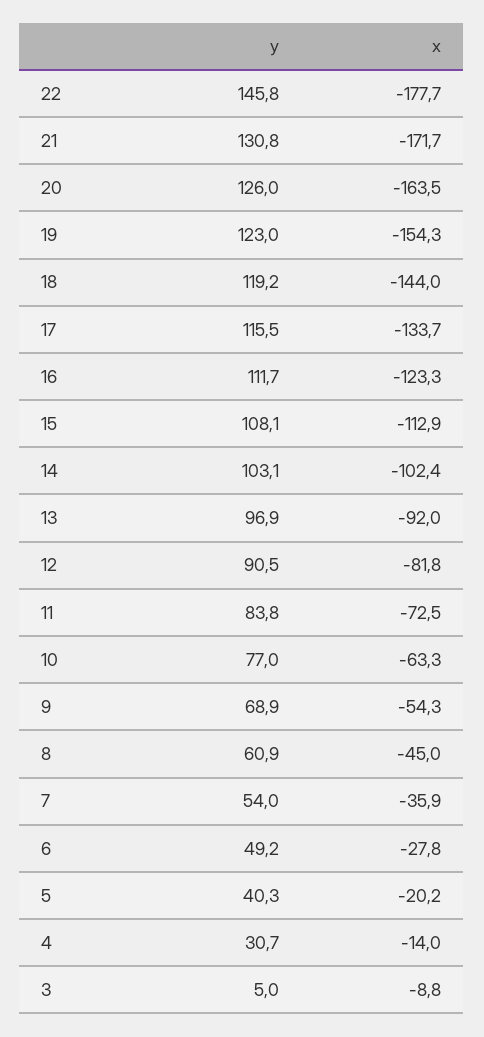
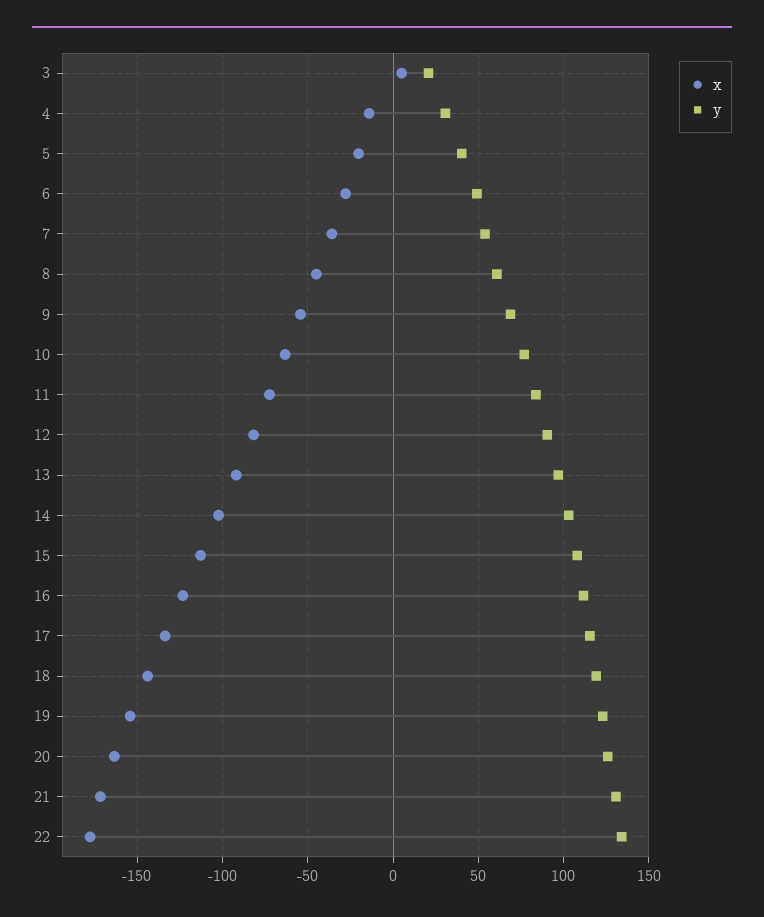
  {
    "y": {
-     "22": 145.8,
+     "22": 135,
      "21": 130.8,
      "20": 126,
      "19": 123,
      "18": 119.2,
      "17": 115.5,
      "16": 111.7,
      "15": 108.1,
      "14": 103.1,
      "13": 96.9,
      "12": 90.5,
      "11": 83.8,
      "10": 77,
      "9": 68.9,
      "8": 60.9,
      "7": 54,
      "6": 49.2,
      "5": 40.3,
      "4": 30.7,
-     "3": 5
+     "3": 20
    },
    "x": {
      "22": -177.7,
      "21": -171.7,
      "20": -163.5,
      "19": -154.3,
      "18": -144,
      "17": -133.7,
      "16": -123.3,
      "15": -112.9,
      "14": -102.4,
      "13": -92,
      "12": -81.8,
      "11": -72.5,
      "10": -63.3,
      "9": -54.3,
      "8": -45,
      "7": -35.9,
      "6": -27.8,
      "5": -20.2,
      "4": -14,
-     "3": -8.8
+     "3": 5
    }
  }

